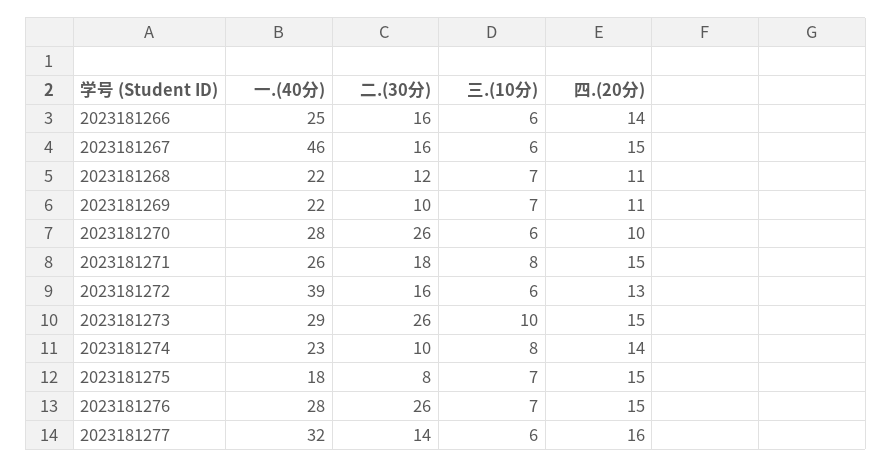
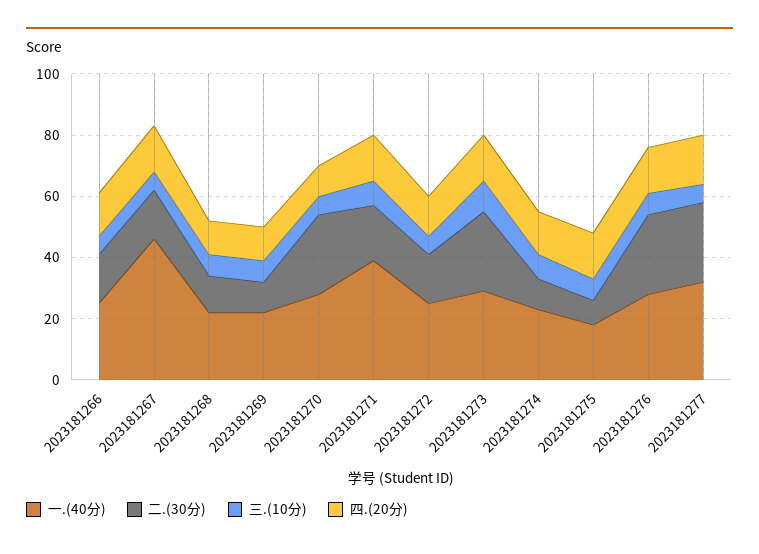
  {
    "一.(40分)": {
      "2023181266": 25,
      "2023181267": 46,
      "2023181268": 22,
      "2023181269": 22,
      "2023181270": 28,
-     "2023181271": 26,
+     "2023181271": 40,
-     "2023181272": 39,
+     "2023181272": 25,
      "2023181273": 29,
      "2023181274": 23,
      "2023181275": 18,
      "2023181276": 28,
      "2023181277": 32
    },
    "二.(30分)": {
      "2023181266": 16,
      "2023181267": 16,
      "2023181268": 12,
      "2023181269": 10,
      "2023181270": 26,
      "2023181271": 18,
      "2023181272": 16,
      "2023181273": 26,
      "2023181274": 10,
      "2023181275": 8,
      "2023181276": 26,
-     "2023181277": 14
+     "2023181277": 25
    },
    "三.(10分)": {
      "2023181266": 6,
      "2023181267": 6,
      "2023181268": 7,
      "2023181269": 7,
      "2023181270": 6,
      "2023181271": 8,
      "2023181272": 6,
      "2023181273": 10,
      "2023181274": 8,
      "2023181275": 7,
      "2023181276": 7,
      "2023181277": 6
    },
    "四.(20分)": {
      "2023181266": 14,
      "2023181267": 15,
      "2023181268": 11,
      "2023181269": 11,
      "2023181270": 10,
      "2023181271": 15,
      "2023181272": 13,
      "2023181273": 15,
      "2023181274": 14,
      "2023181275": 15,
      "2023181276": 15,
      "2023181277": 16
    }
  }

